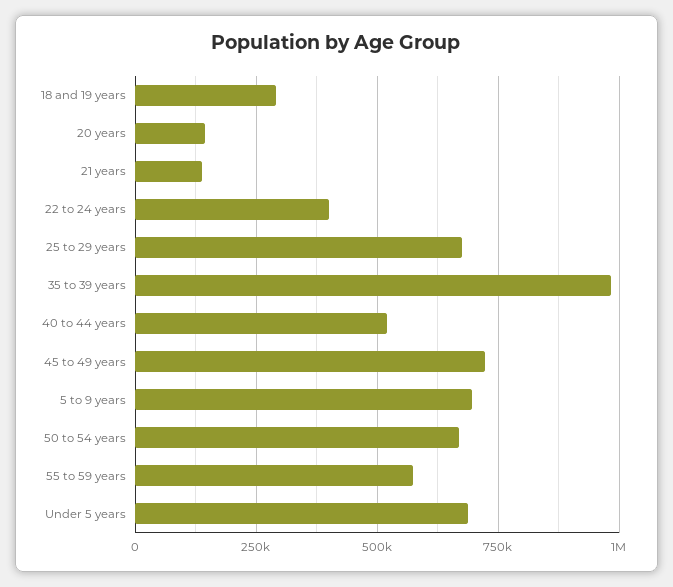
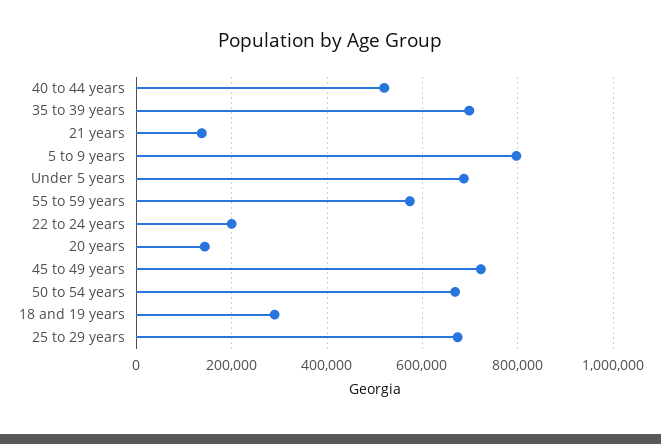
  {
    "18 and 19 years": 300000,
    "20 years": 140000,
    "21 years": 140000,
-   "22 to 24 years": 400000,
+   "22 to 24 years": 200000,
    "25 to 29 years": 680000,
-   "35 to 39 years": 975000,
+   "35 to 39 years": 700000,
    "40 to 44 years": 520000,
    "45 to 49 years": 720000,
-   "5 to 9 years": 700000,
+   "5 to 9 years": 800000,
    "50 to 54 years": 660000,
    "55 to 59 years": 580000,
    "Under 5 years": 680000
  }

